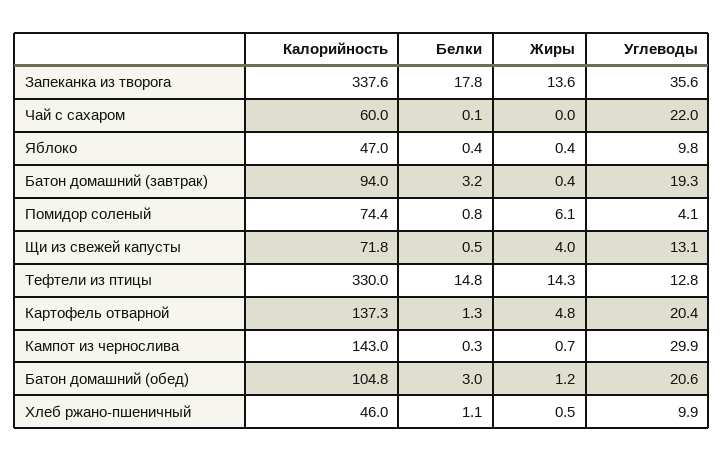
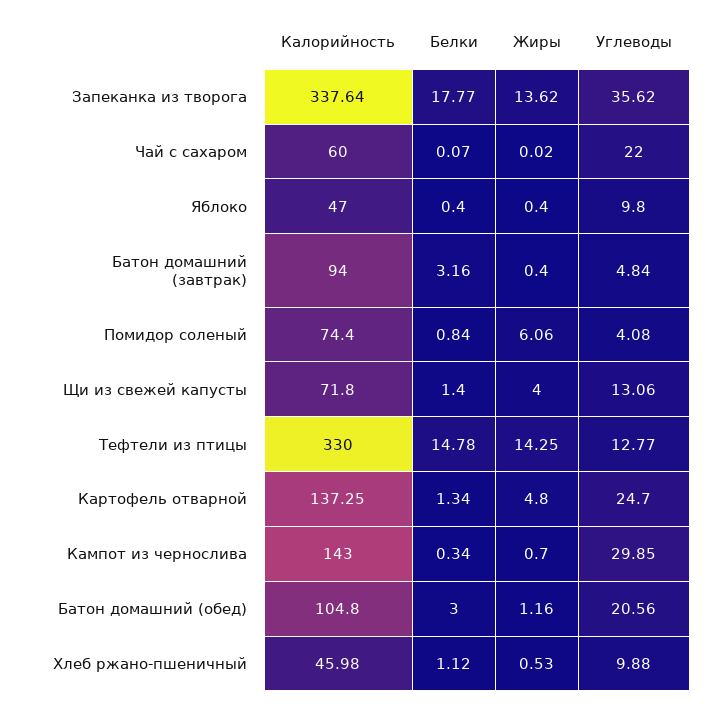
  {
    "Калорийность": {
      "Запеканка из творога": 337.64,
      "Чай с сахаром": 60,
      "Яблоко": 47,
      "Батон домашний (завтрак)": 94,
      "Помидор соленый": 74.4,
      "Щи из свежей капусты": 71.8,
      "Тефтели из птицы": 330,
      "Картофель отварной": 137.25,
      "Кампот из чернослива": 143,
      "Батон домашний (обед)": 104.8,
      "Хлеб ржано-пшеничный": 45.98
    },
    "Белки": {
      "Запеканка из творога": 17.77,
      "Чай с сахаром": 0.07,
      "Яблоко": 0.4,
      "Батон домашний (завтрак)": 3.16,
      "Помидор соленый": 0.84,
-     "Щи из свежей капусты": 0.5,
+     "Щи из свежей капусты": 1.4,
      "Тефтели из птицы": 14.78,
      "Картофель отварной": 1.34,
      "Кампот из чернослива": 0.34,
      "Батон домашний (обед)": 3,
      "Хлеб ржано-пшеничный": 1.12
    },
    "Жиры": {
      "Запеканка из творога": 13.62,
      "Чай с сахаром": 0.02,
      "Яблоко": 0.4,
      "Батон домашний (завтрак)": 0.4,
      "Помидор соленый": 6.06,
      "Щи из свежей капусты": 4,
      "Тефтели из птицы": 14.25,
      "Картофель отварной": 4.8,
      "Кампот из чернослива": 0.7,
      "Батон домашний (обед)": 1.16,
      "Хлеб ржано-пшеничный": 0.53
    },
    "Углеводы": {
      "Запеканка из творога": 35.62,
      "Чай с сахаром": 22,
      "Яблоко": 9.8,
-     "Батон домашний (завтрак)": 19.3,
+     "Батон домашний (завтрак)": 4.84,
      "Помидор соленый": 4.08,
      "Щи из свежей капусты": 13.06,
      "Тефтели из птицы": 12.77,
-     "Картофель отварной": 20.4,
+     "Картофель отварной": 24.7,
      "Кампот из чернослива": 29.85,
      "Батон домашний (обед)": 20.56,
      "Хлеб ржано-пшеничный": 9.88
    }
  }

